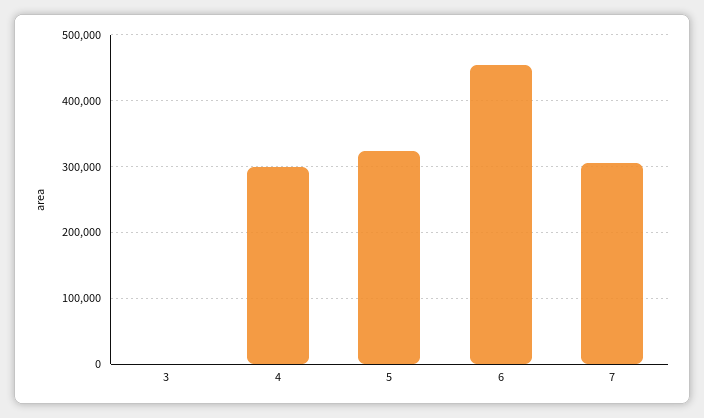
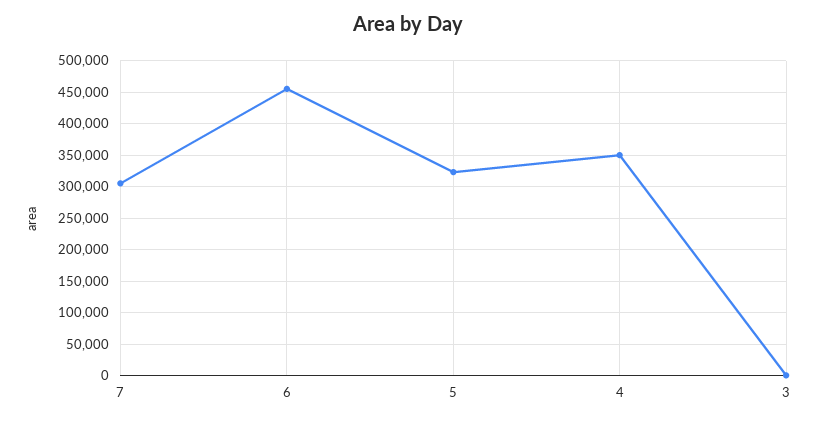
  {
    "3": 0,
-   "4": 300000,
+   "4": 350000,
    "5": 320000,
    "6": 460000,
    "7": 310000
  }

